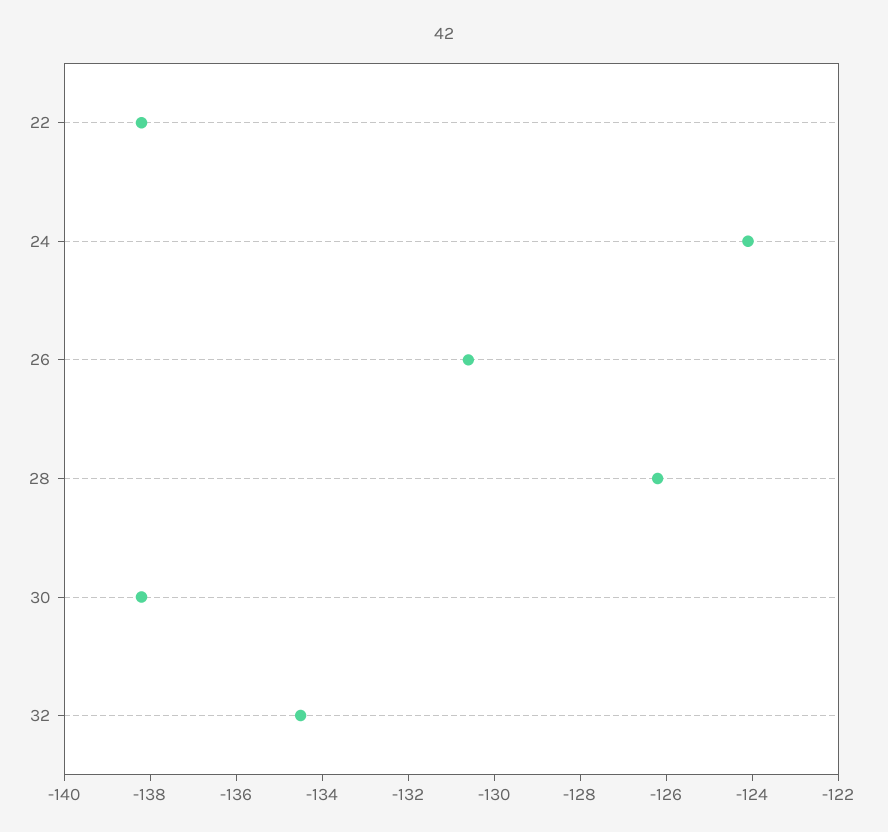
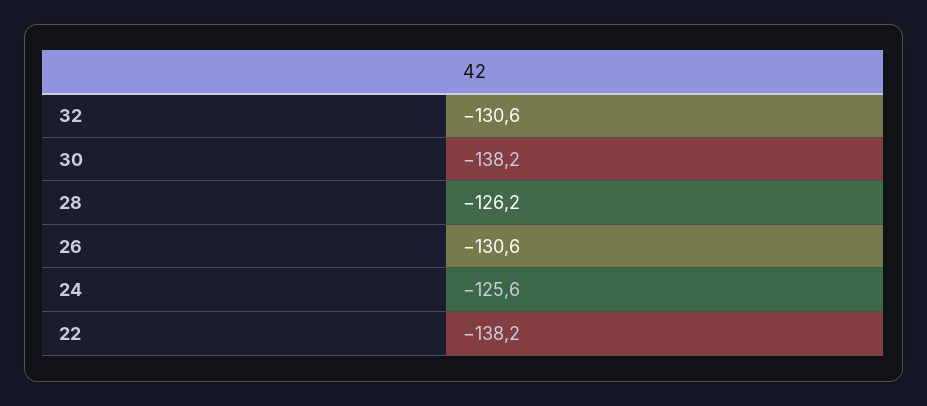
  {
    "22": -138.2,
-   "24": -124,
+   "24": -125.6,
    "26": -130.6,
    "28": -126.2,
    "30": -138.2,
-   "32": -134.5
+   "32": -130.6
  }

